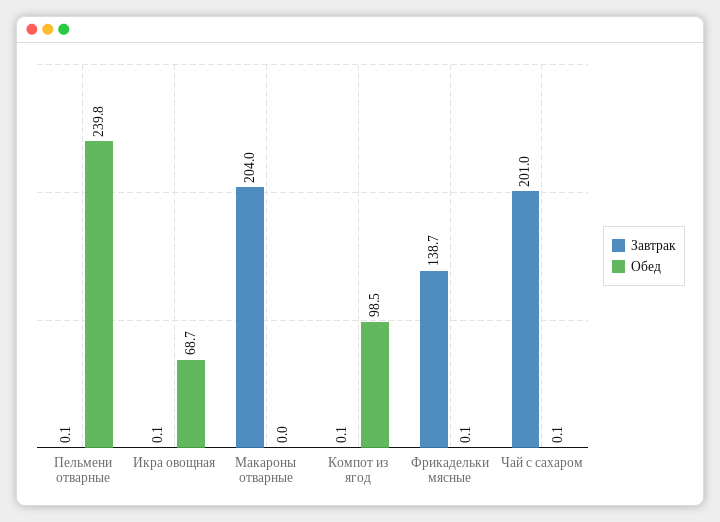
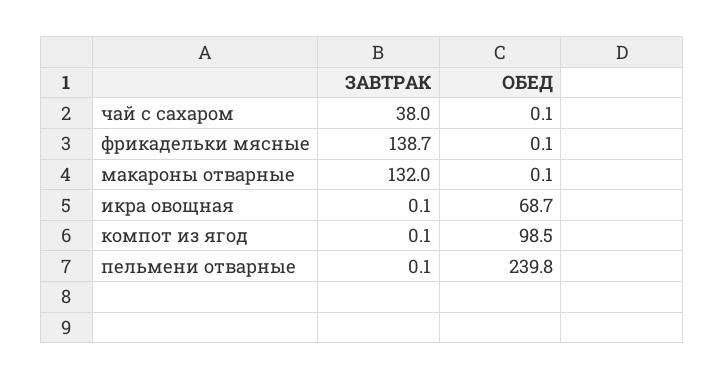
  {
    "Завтрак": {
      "Пельмени отварные": 0.1,
      "Икра овощная": 0.1,
-     "Макароны отварные": 204,
+     "Макароны отварные": 132,
      "Компот из ягод": 0.1,
      "Фрикадельки мясные": 138.7,
-     "Чай с сахаром": 201
+     "Чай с сахаром": 38
    },
    "Обед": {
      "Пельмени отварные": 239.8,
      "Икра овощная": 68.7,
-     "Макароны отварные": 0,
+     "Макароны отварные": 0.1,
      "Компот из ягод": 98.5,
      "Фрикадельки мясные": 0.1,
      "Чай с сахаром": 0.1
    }
  }

